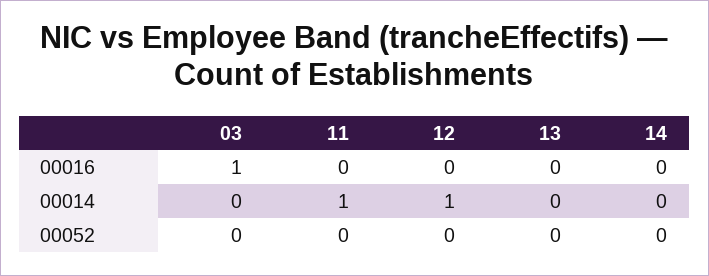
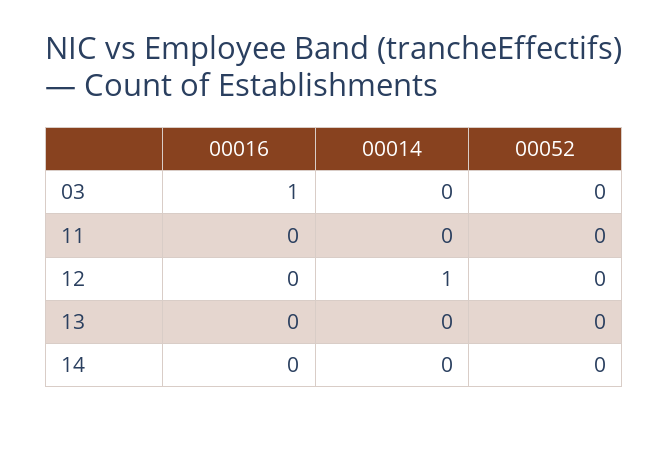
  {
    "03": {
      "00016": 1,
      "00014": 0,
      "00052": 0
    },
    "11": {
      "00016": 0,
-     "00014": 1,
+     "00014": 0,
      "00052": 0
    },
    "12": {
      "00016": 0,
      "00014": 1,
      "00052": 0
    },
    "13": {
      "00016": 0,
      "00014": 0,
      "00052": 0
    },
    "14": {
      "00016": 0,
      "00014": 0,
      "00052": 0
    }
  }

